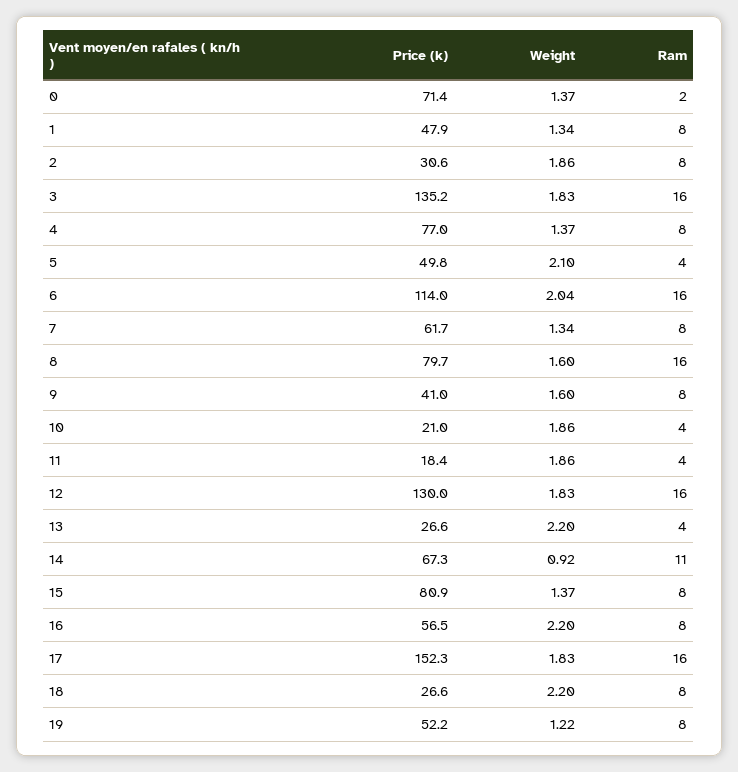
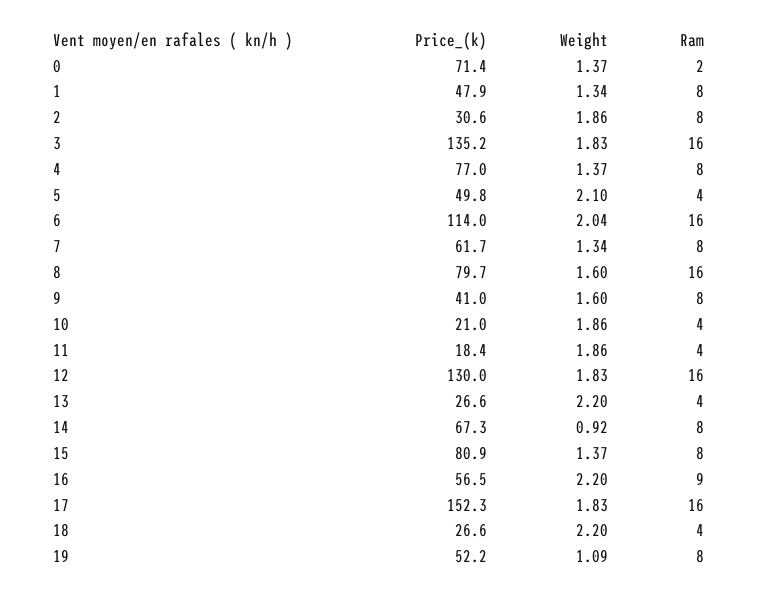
  {
    "Price (k)": {
      "0": 71.4,
      "1": 47.9,
      "2": 30.6,
      "3": 135.2,
      "4": 77,
      "5": 49.8,
      "6": 114,
      "7": 61.7,
      "8": 79.7,
      "9": 41,
      "10": 21,
      "11": 18.4,
      "12": 130,
      "13": 26.6,
      "14": 67.3,
      "15": 80.9,
      "16": 56.5,
      "17": 152.3,
      "18": 26.6,
      "19": 52.2
    },
    "Weight": {
      "0": 1.37,
      "1": 1.34,
      "2": 1.86,
      "3": 1.83,
      "4": 1.37,
      "5": 2.1,
      "6": 2.04,
      "7": 1.34,
      "8": 1.6,
      "9": 1.6,
      "10": 1.86,
      "11": 1.86,
      "12": 1.83,
      "13": 2.2,
      "14": 0.92,
      "15": 1.37,
      "16": 2.2,
      "17": 1.83,
      "18": 2.2,
-     "19": 1.22
+     "19": 1.09
    },
    "Ram": {
      "0": 2,
      "1": 8,
      "2": 8,
      "3": 16,
      "4": 8,
      "5": 4,
      "6": 16,
      "7": 8,
      "8": 16,
      "9": 8,
      "10": 4,
      "11": 4,
      "12": 16,
      "13": 4,
-     "14": 11,
+     "14": 8,
      "15": 8,
-     "16": 8,
+     "16": 9,
      "17": 16,
-     "18": 8,
+     "18": 4,
      "19": 8
    }
  }

